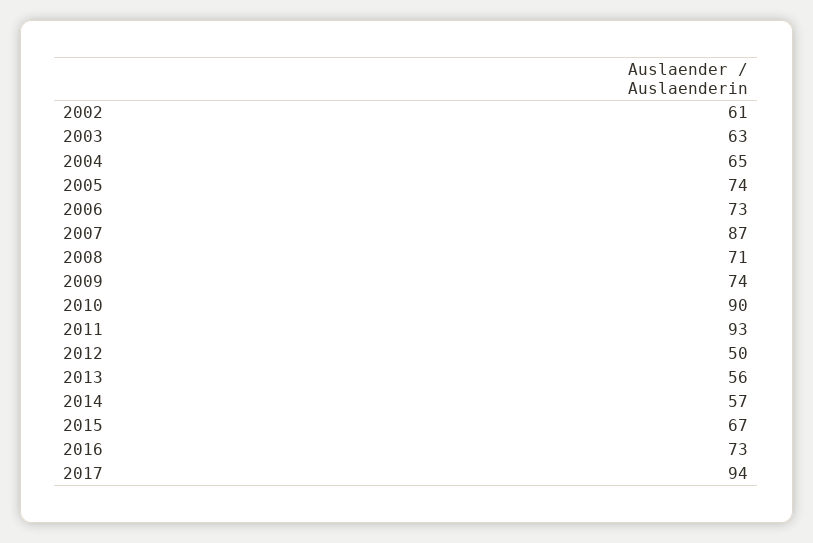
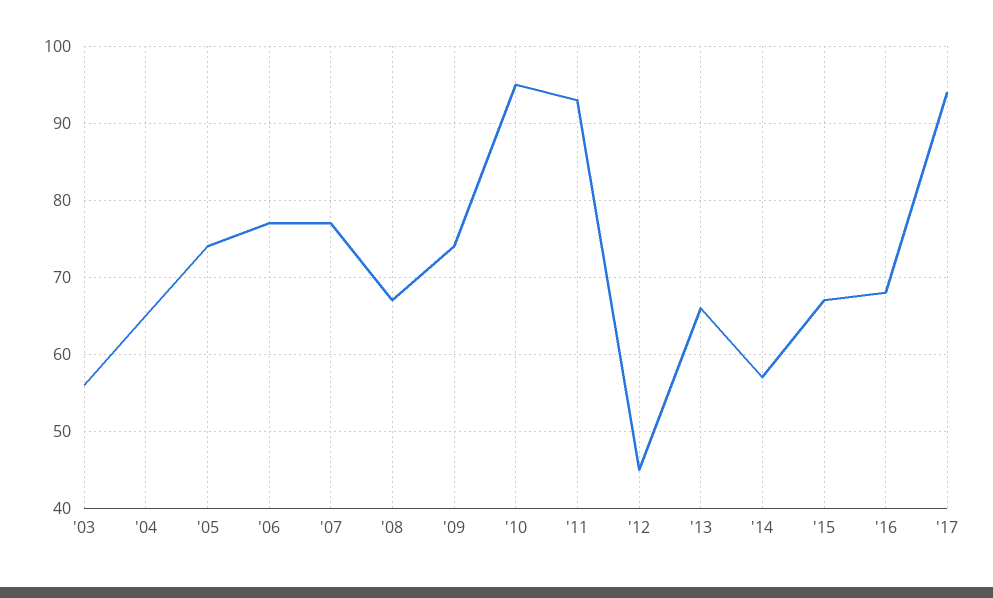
  {
-   "2002": 61,
-   "2003": 63,
+   "2003": 56,
    "2004": 65,
    "2005": 74,
-   "2006": 73,
+   "2006": 77,
-   "2007": 87,
+   "2007": 77,
-   "2008": 71,
+   "2008": 67,
    "2009": 74,
-   "2010": 90,
+   "2010": 95,
    "2011": 93,
-   "2012": 50,
+   "2012": 45,
-   "2013": 56,
+   "2013": 66,
    "2014": 57,
    "2015": 67,
-   "2016": 73,
+   "2016": 68,
    "2017": 94
  }

